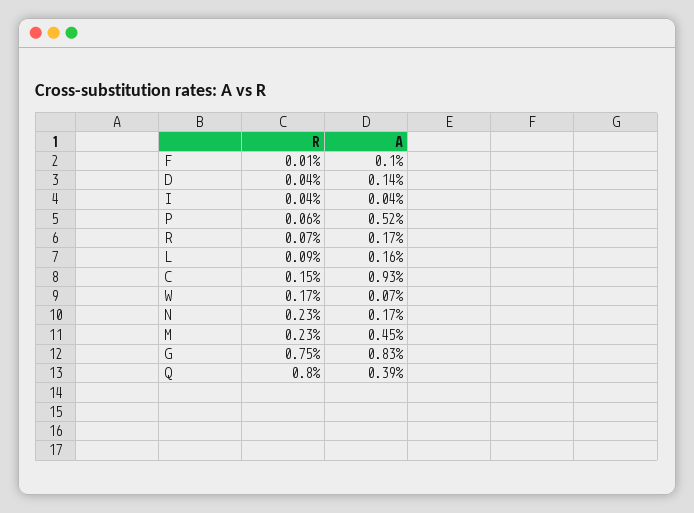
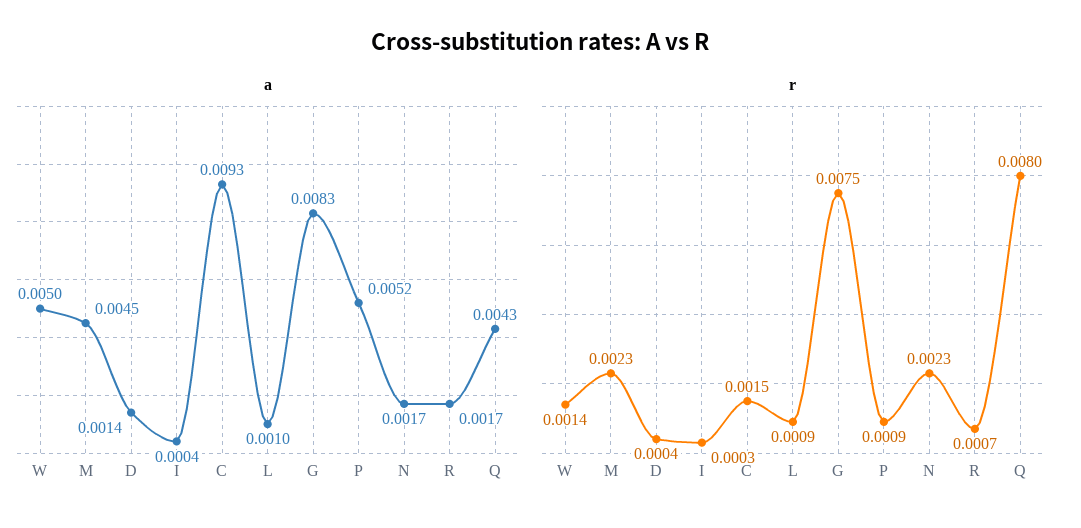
  {
    "R": {
-     "F": 0.0001,
      "D": 0.0004,
-     "I": 0.0004,
+     "I": 0.0003,
-     "P": 0.0006,
+     "P": 0.0009,
      "R": 0.0007,
      "L": 0.0009,
      "C": 0.0015,
-     "W": 0.0017,
+     "W": 0.0014,
      "N": 0.0023,
      "M": 0.0023,
      "G": 0.0075,
      "Q": 0.008
    },
    "A": {
-     "F": 0.001,
      "D": 0.0014,
      "I": 0.0004,
      "P": 0.0052,
      "R": 0.0017,
-     "L": 0.0016,
+     "L": 0.001,
      "C": 0.0093,
-     "W": 0.0007,
+     "W": 0.005,
      "N": 0.0017,
      "M": 0.0045,
      "G": 0.0083,
-     "Q": 0.0039
+     "Q": 0.0043
    }
  }

